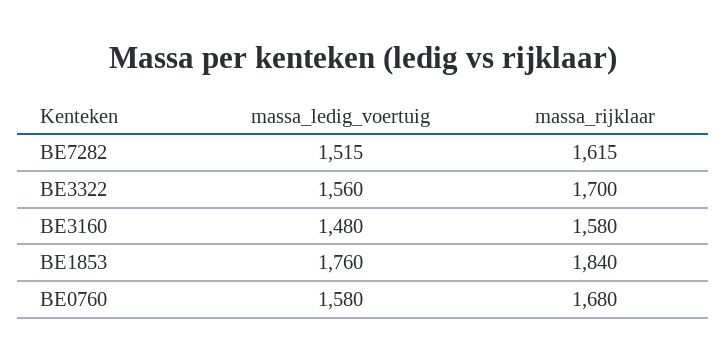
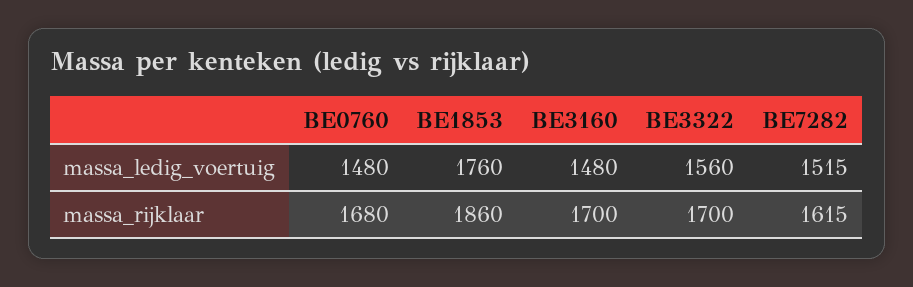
  {
    "massa_ledig_voertuig": {
      "BE7282": 1515,
      "BE3322": 1560,
      "BE3160": 1480,
      "BE1853": 1760,
-     "BE0760": 1580
+     "BE0760": 1480
    },
    "massa_rijklaar": {
      "BE7282": 1615,
      "BE3322": 1700,
-     "BE3160": 1580,
+     "BE3160": 1700,
-     "BE1853": 1840,
+     "BE1853": 1860,
      "BE0760": 1680
    }
  }

